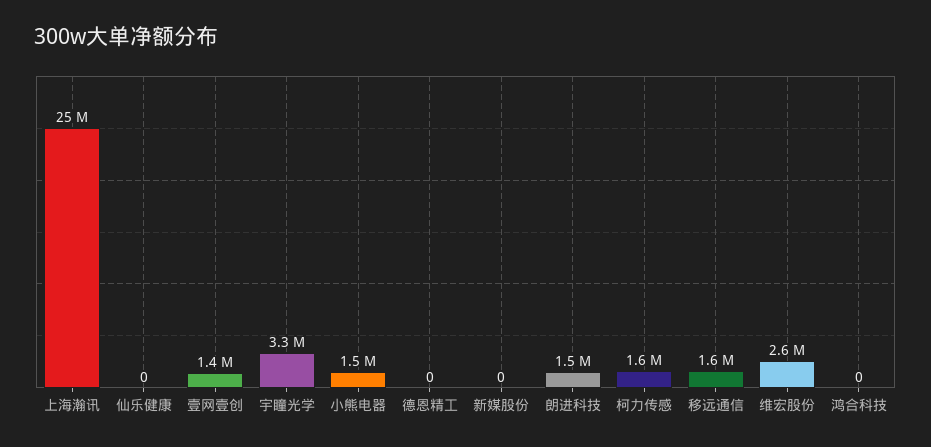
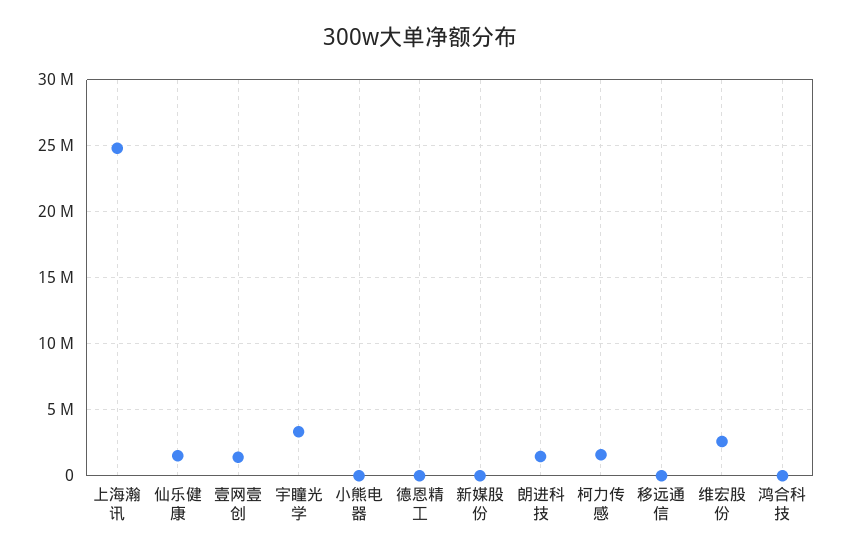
  {
    "上海瀚讯": 25000000,
-   "仙乐健康": 0,
+   "仙乐健康": 1500000,
    "壹网壹创": 1400000,
    "宇瞳光学": 3300000,
-   "小熊电器": 1500000,
+   "小熊电器": 0,
    "德恩精工": 0,
    "新媒股份": 0,
    "朗进科技": 1500000,
    "柯力传感": 1600000,
-   "移远通信": 1600000,
+   "移远通信": 0,
    "维宏股份": 2600000,
    "鸿合科技": 0
  }

